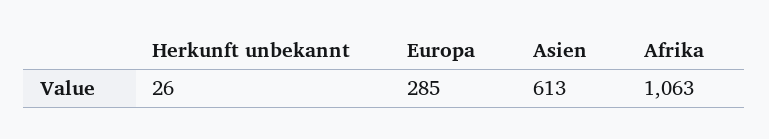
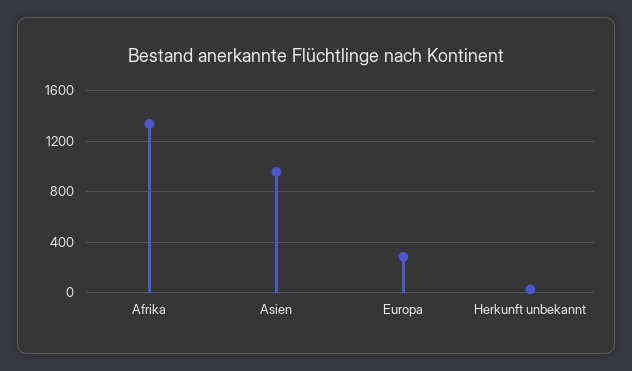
  {
    "Herkunft unbekannt": 26,
    "Europa": 285,
-   "Asien": 613,
+   "Asien": 950,
-   "Afrika": 1063
+   "Afrika": 1350
  }

